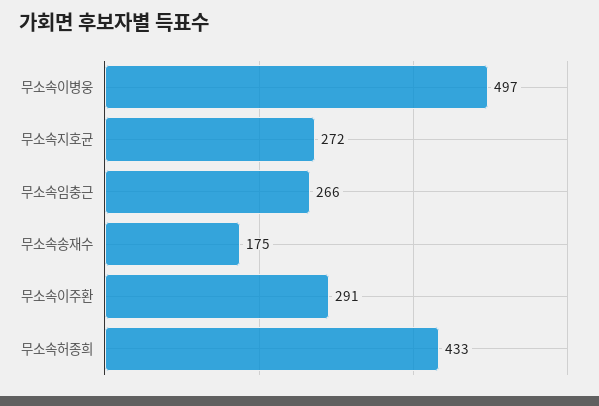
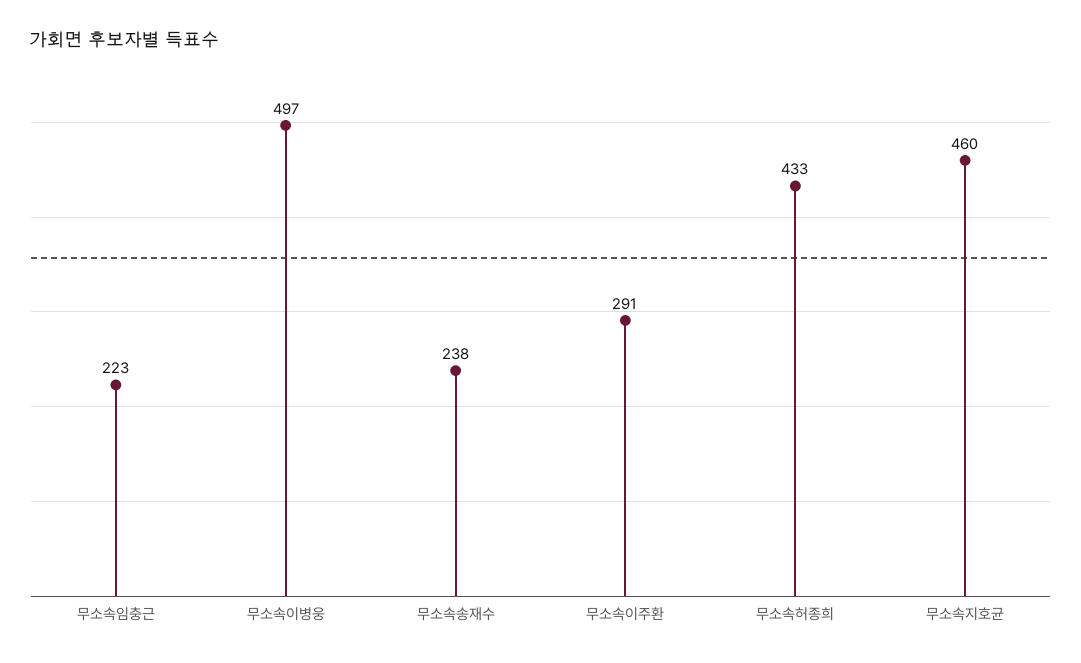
  {
    "무소속이병웅": 497,
-   "무소속지호균": 272,
+   "무소속지호균": 460,
-   "무소속임충근": 266,
+   "무소속임충근": 223,
-   "무소속송재수": 175,
+   "무소속송재수": 238,
    "무소속이주환": 291,
    "무소속허종희": 433
  }

